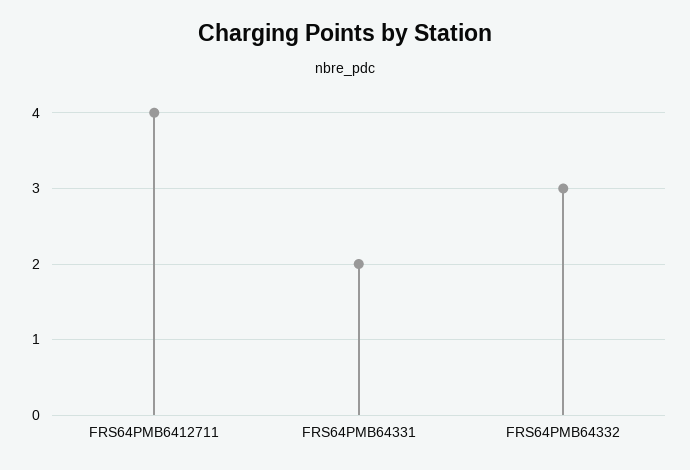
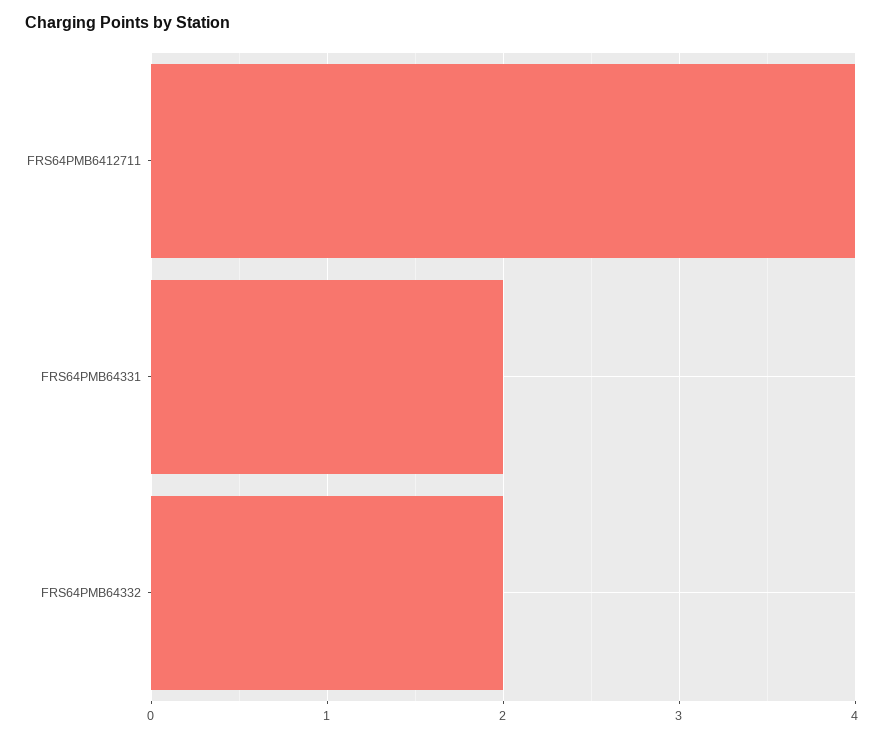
  {
    "FRS64PMB6412711": 4,
    "FRS64PMB64331": 2,
-   "FRS64PMB64332": 3
+   "FRS64PMB64332": 2
  }

